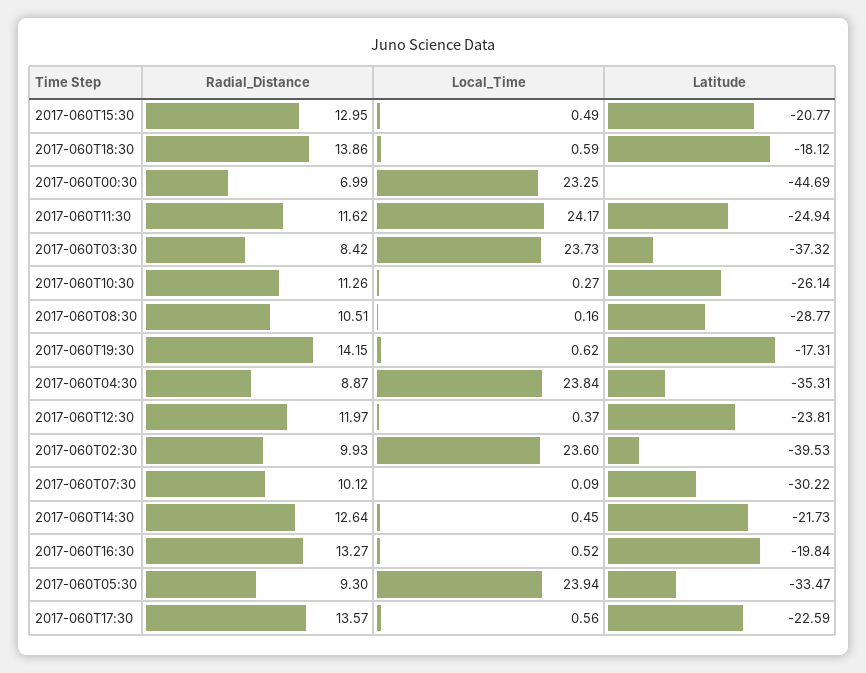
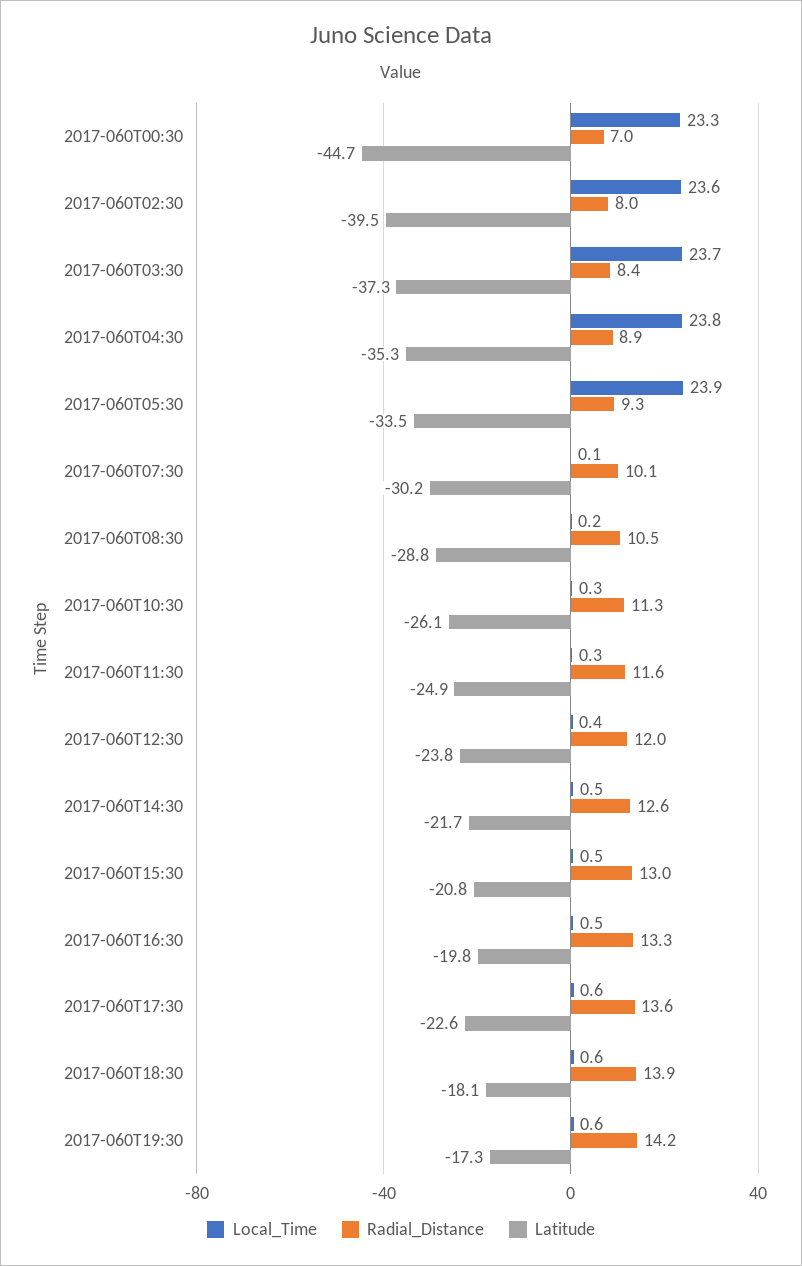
  {
    "Radial_Distance": {
      "2017-060T15:30": 12.95,
      "2017-060T18:30": 13.86,
      "2017-060T00:30": 6.99,
      "2017-060T11:30": 11.62,
      "2017-060T03:30": 8.42,
      "2017-060T10:30": 11.26,
      "2017-060T08:30": 10.51,
      "2017-060T19:30": 14.15,
      "2017-060T04:30": 8.87,
      "2017-060T12:30": 11.97,
-     "2017-060T02:30": 9.93,
+     "2017-060T02:30": 8,
      "2017-060T07:30": 10.12,
      "2017-060T14:30": 12.64,
      "2017-060T16:30": 13.27,
      "2017-060T05:30": 9.3,
      "2017-060T17:30": 13.57
    },
    "Local_Time": {
      "2017-060T15:30": 0.49,
      "2017-060T18:30": 0.59,
      "2017-060T00:30": 23.25,
-     "2017-060T11:30": 24.17,
+     "2017-060T11:30": 0.3,
      "2017-060T03:30": 23.73,
      "2017-060T10:30": 0.27,
      "2017-060T08:30": 0.16,
      "2017-060T19:30": 0.62,
      "2017-060T04:30": 23.84,
      "2017-060T12:30": 0.37,
      "2017-060T02:30": 23.6,
      "2017-060T07:30": 0.09,
      "2017-060T14:30": 0.45,
      "2017-060T16:30": 0.52,
      "2017-060T05:30": 23.94,
      "2017-060T17:30": 0.56
    },
    "Latitude": {
      "2017-060T15:30": -20.77,
      "2017-060T18:30": -18.12,
      "2017-060T00:30": -44.69,
      "2017-060T11:30": -24.94,
      "2017-060T03:30": -37.32,
      "2017-060T10:30": -26.14,
      "2017-060T08:30": -28.77,
      "2017-060T19:30": -17.31,
      "2017-060T04:30": -35.31,
      "2017-060T12:30": -23.81,
      "2017-060T02:30": -39.53,
      "2017-060T07:30": -30.22,
      "2017-060T14:30": -21.73,
      "2017-060T16:30": -19.84,
      "2017-060T05:30": -33.47,
      "2017-060T17:30": -22.59
    }
  }

